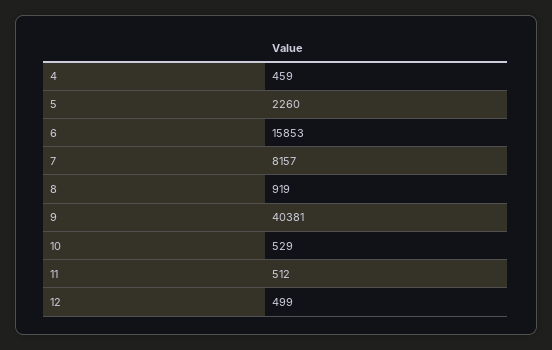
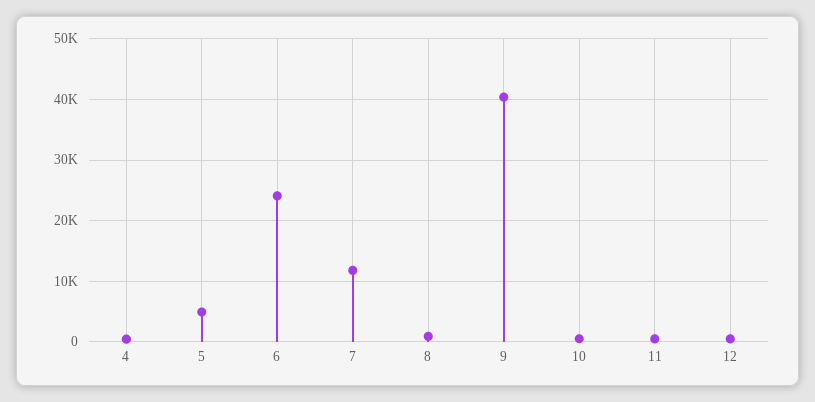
  {
    "4": 459,
-   "5": 2260,
+   "5": 5000,
-   "6": 15853,
+   "6": 24000,
-   "7": 8157,
+   "7": 12000,
    "8": 919,
    "9": 40381,
    "10": 529,
    "11": 512,
    "12": 499
  }

